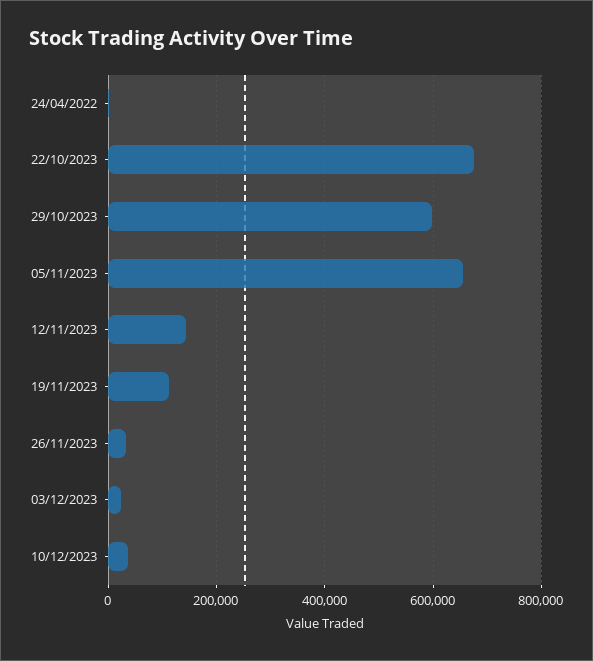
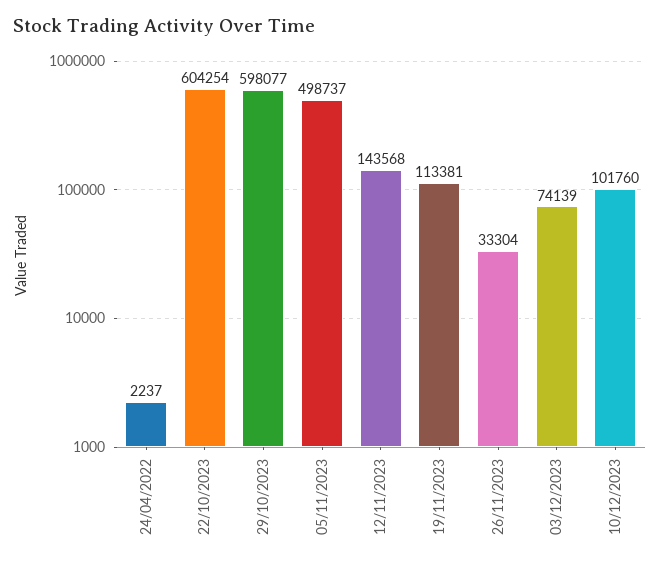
  {
    "24/04/2022": 2237,
-   "22/10/2023": 680000,
+   "22/10/2023": 604254,
    "29/10/2023": 598077,
-   "05/11/2023": 660000,
+   "05/11/2023": 498737,
    "12/11/2023": 143568,
    "19/11/2023": 113381,
    "26/11/2023": 33304,
-   "03/12/2023": 20000,
+   "03/12/2023": 74139,
-   "10/12/2023": 40000
+   "10/12/2023": 101760
  }

